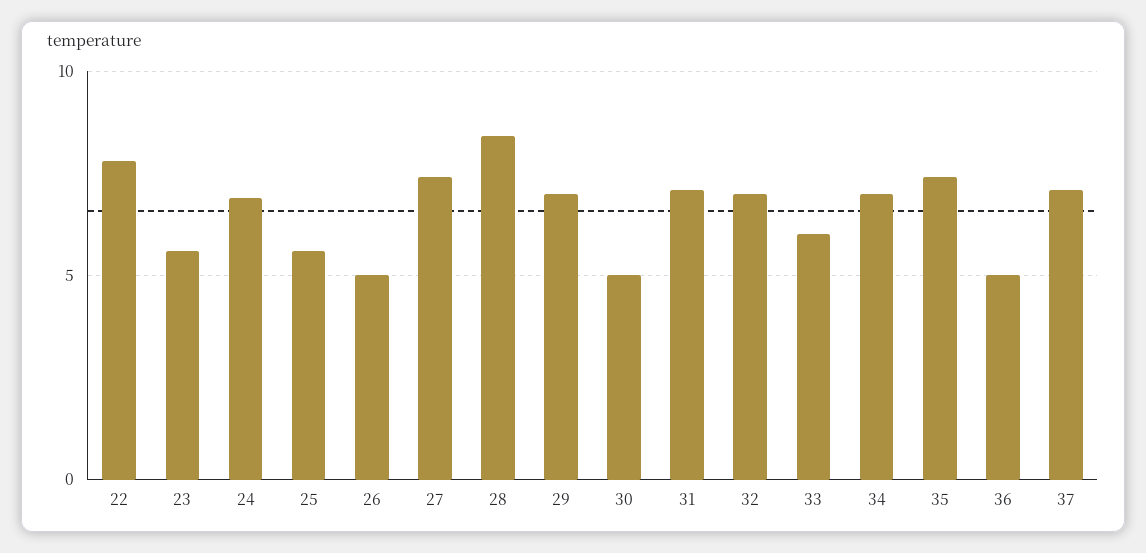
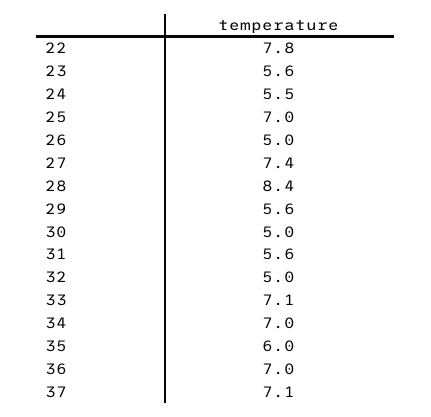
  {
    "22": 7.8,
    "23": 5.6,
-   "24": 7,
+   "24": 5.5,
-   "25": 5.5,
+   "25": 7,
    "26": 5,
    "27": 7.4,
    "28": 8.4,
-   "29": 7,
+   "29": 5.6,
    "30": 5,
-   "31": 7,
+   "31": 5.6,
-   "32": 7,
+   "32": 5,
-   "33": 6,
+   "33": 7.1,
    "34": 7,
-   "35": 7.5,
+   "35": 6,
-   "36": 5,
+   "36": 7,
    "37": 7.1
  }

